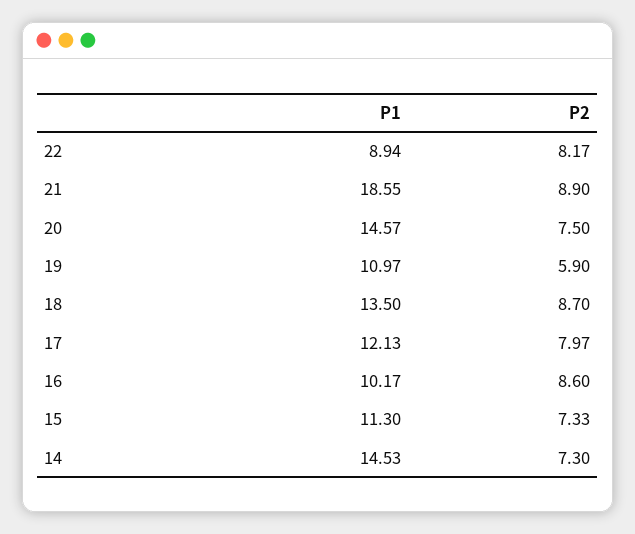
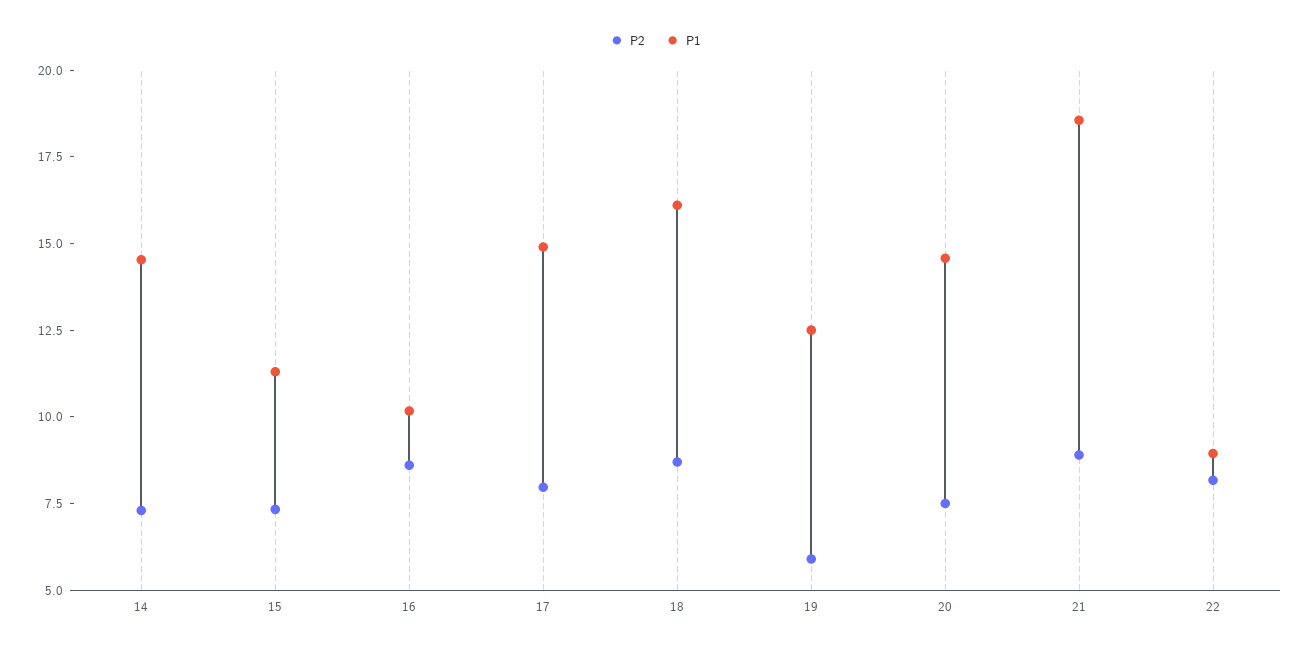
  {
    "P1": {
      "22": 8.94,
      "21": 18.55,
      "20": 14.57,
-     "19": 10.97,
+     "19": 12.5,
-     "18": 13.5,
+     "18": 16,
-     "17": 12.13,
+     "17": 15,
      "16": 10.17,
      "15": 11.3,
      "14": 14.53
    },
    "P2": {
      "22": 8.17,
      "21": 8.9,
      "20": 7.5,
      "19": 5.9,
      "18": 8.7,
      "17": 7.97,
      "16": 8.6,
      "15": 7.33,
      "14": 7.3
    }
  }

